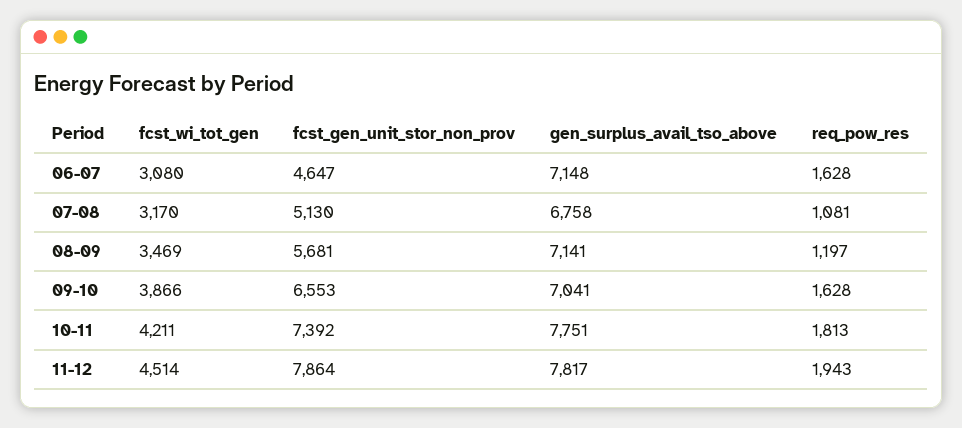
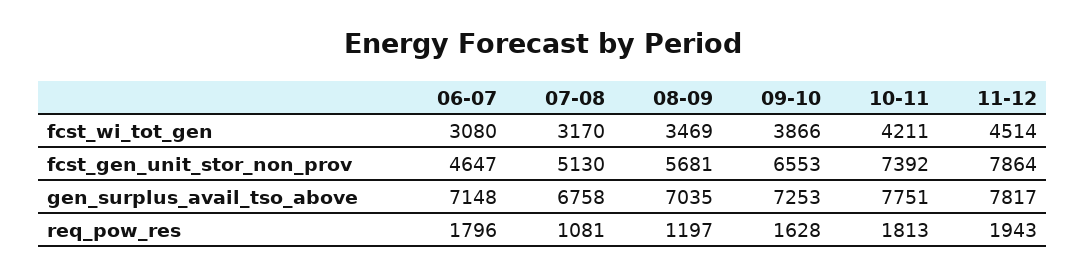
  {
    "fcst_wi_tot_gen": {
      "06-07": 3080,
      "07-08": 3170,
      "08-09": 3469,
      "09-10": 3866,
      "10-11": 4211,
      "11-12": 4514
    },
    "fcst_gen_unit_stor_non_prov": {
      "06-07": 4647,
      "07-08": 5130,
      "08-09": 5681,
      "09-10": 6553,
      "10-11": 7392,
      "11-12": 7864
    },
    "gen_surplus_avail_tso_above": {
      "06-07": 7148,
      "07-08": 6758,
-     "08-09": 7141,
+     "08-09": 7035,
-     "09-10": 7041,
+     "09-10": 7253,
      "10-11": 7751,
      "11-12": 7817
    },
    "req_pow_res": {
-     "06-07": 1628,
+     "06-07": 1796,
      "07-08": 1081,
      "08-09": 1197,
      "09-10": 1628,
      "10-11": 1813,
      "11-12": 1943
    }
  }

